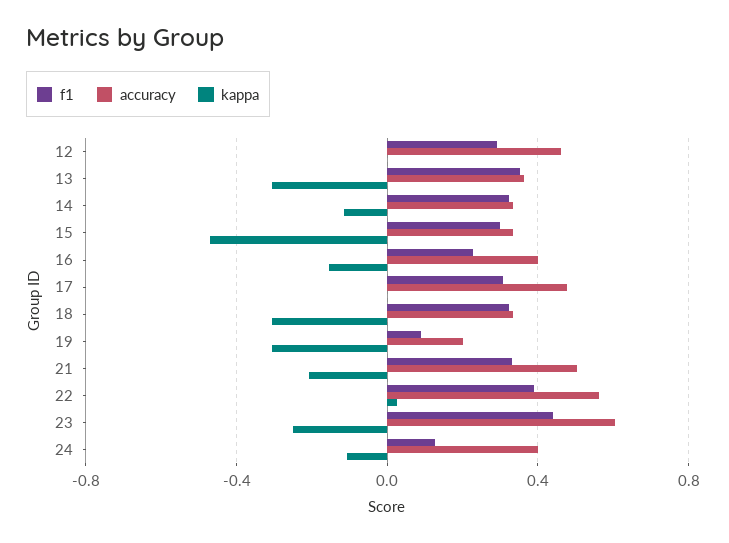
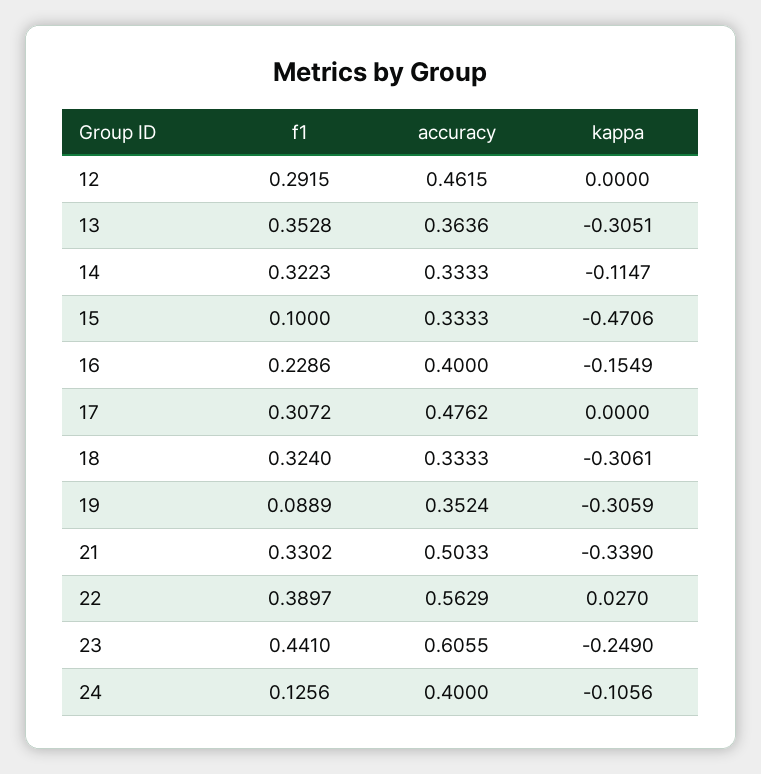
  {
    "f1": {
      "12": 0.2915,
      "13": 0.3528,
      "14": 0.3223,
-     "15": 0.3,
+     "15": 0.1,
      "16": 0.2286,
      "17": 0.3072,
      "18": 0.324,
      "19": 0.0889,
      "21": 0.3302,
      "22": 0.3897,
      "23": 0.441,
      "24": 0.1256
    },
    "accuracy": {
      "12": 0.4615,
      "13": 0.3636,
      "14": 0.3333,
      "15": 0.3333,
      "16": 0.4,
      "17": 0.4762,
      "18": 0.3333,
-     "19": 0.2,
+     "19": 0.3524,
      "21": 0.5033,
      "22": 0.5629,
      "23": 0.6055,
      "24": 0.4
    },
    "kappa": {
      "12": 0,
      "13": -0.3051,
      "14": -0.1147,
      "15": -0.4706,
      "16": -0.1549,
      "17": 0,
      "18": -0.3061,
      "19": -0.3059,
-     "21": -0.2,
+     "21": -0.339,
      "22": 0.027,
      "23": -0.249,
      "24": -0.1056
    }
  }

